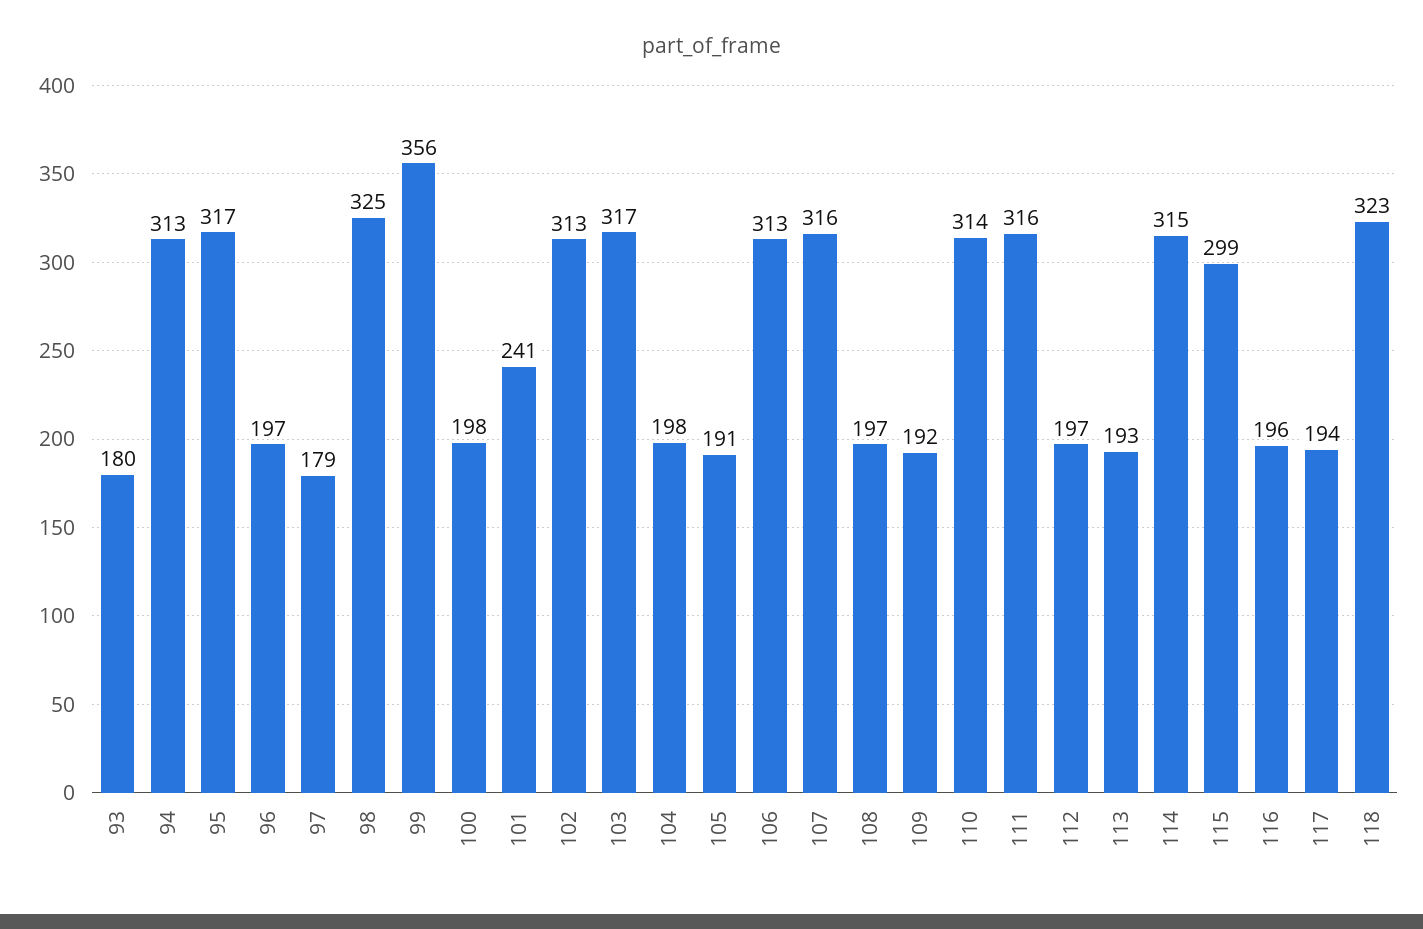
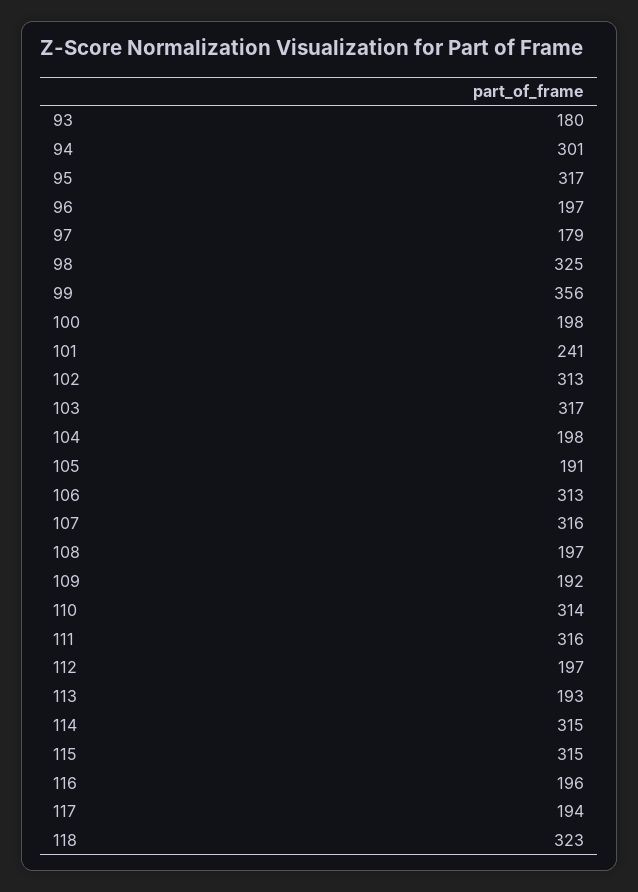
  {
    "93": 180,
-   "94": 313,
+   "94": 301,
    "95": 317,
    "96": 197,
    "97": 179,
    "98": 325,
    "99": 356,
    "100": 198,
    "101": 241,
    "102": 313,
    "103": 317,
    "104": 198,
    "105": 191,
    "106": 313,
    "107": 316,
    "108": 197,
    "109": 192,
    "110": 314,
    "111": 316,
    "112": 197,
    "113": 193,
    "114": 315,
-   "115": 299,
+   "115": 315,
    "116": 196,
    "117": 194,
    "118": 323
  }

